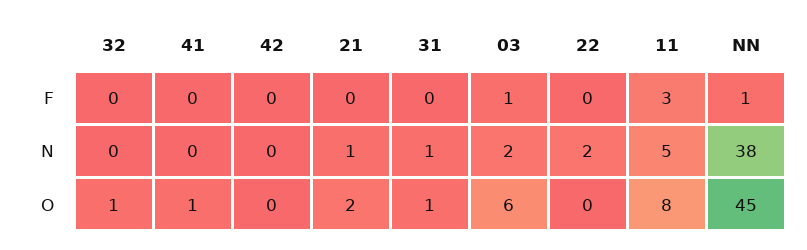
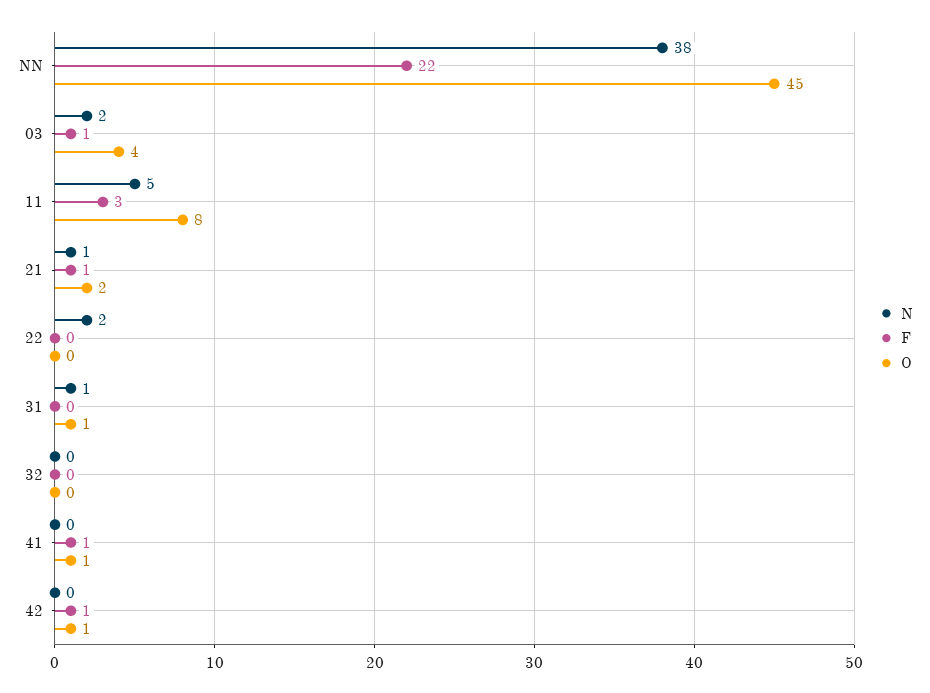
  {
    "F": {
      "32": 0,
-     "41": 0,
+     "41": 1,
-     "42": 0,
+     "42": 1,
-     "21": 0,
+     "21": 1,
      "31": 0,
      "03": 1,
      "22": 0,
      "11": 3,
-     "NN": 1
+     "NN": 22
    },
    "N": {
      "32": 0,
      "41": 0,
      "42": 0,
      "21": 1,
      "31": 1,
      "03": 2,
      "22": 2,
      "11": 5,
      "NN": 38
    },
    "O": {
-     "32": 1,
+     "32": 0,
      "41": 1,
-     "42": 0,
+     "42": 1,
      "21": 2,
      "31": 1,
-     "03": 6,
+     "03": 4,
      "22": 0,
      "11": 8,
      "NN": 45
    }
  }

